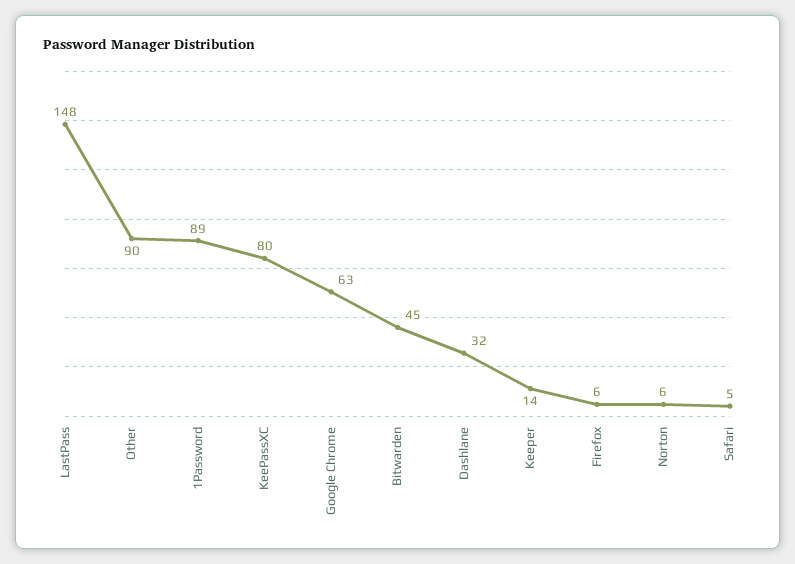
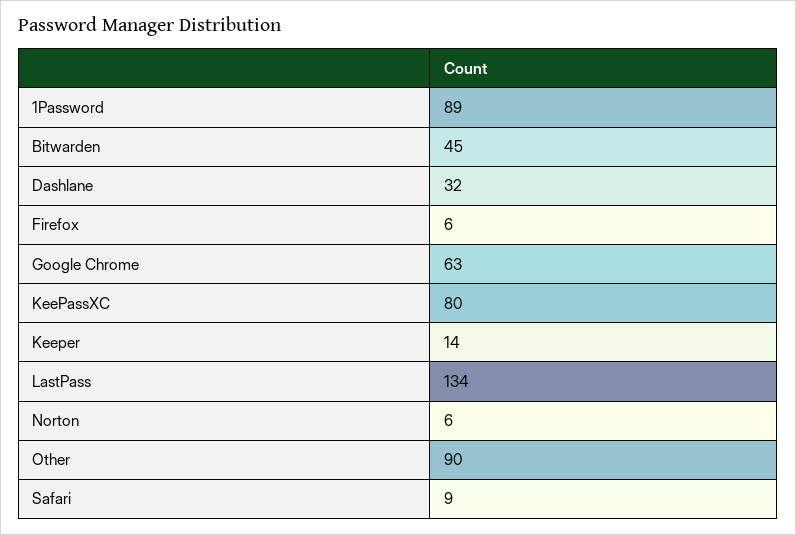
  {
-   "LastPass": 148,
+   "LastPass": 134,
    "Other": 90,
    "1Password": 89,
    "KeePassXC": 80,
    "Google Chrome": 63,
    "Bitwarden": 45,
    "Dashlane": 32,
    "Keeper": 14,
    "Firefox": 6,
    "Norton": 6,
-   "Safari": 5
+   "Safari": 9
  }

